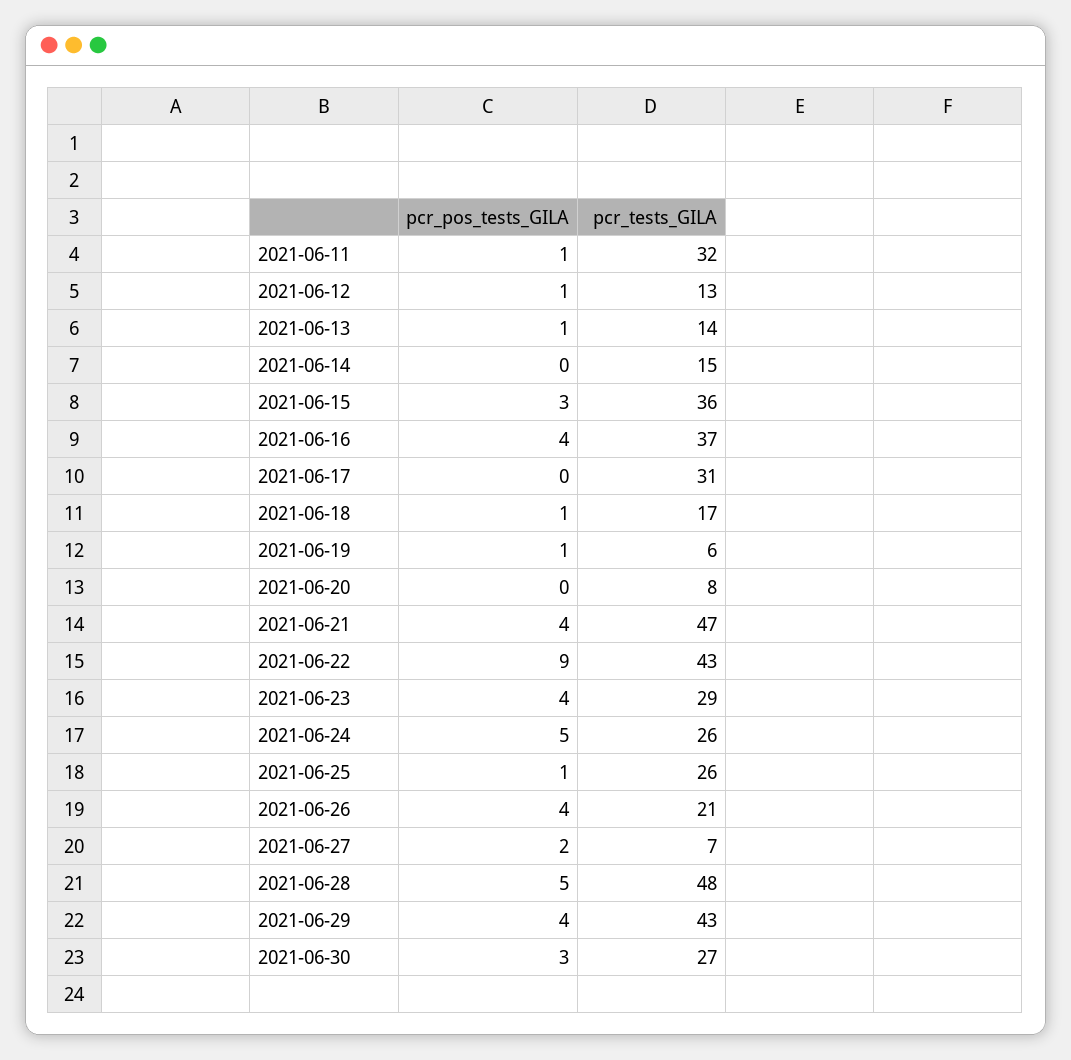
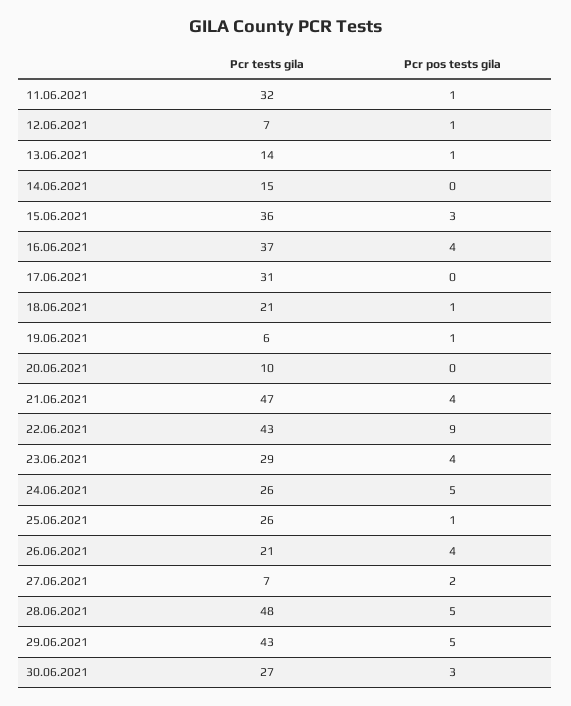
  {
    "pcr_pos_tests_GILA": {
      "2021-06-11": 1,
      "2021-06-12": 1,
      "2021-06-13": 1,
      "2021-06-14": 0,
      "2021-06-15": 3,
      "2021-06-16": 4,
      "2021-06-17": 0,
      "2021-06-18": 1,
      "2021-06-19": 1,
      "2021-06-20": 0,
      "2021-06-21": 4,
      "2021-06-22": 9,
      "2021-06-23": 4,
      "2021-06-24": 5,
      "2021-06-25": 1,
      "2021-06-26": 4,
      "2021-06-27": 2,
      "2021-06-28": 5,
-     "2021-06-29": 4,
+     "2021-06-29": 5,
      "2021-06-30": 3
    },
    "pcr_tests_GILA": {
      "2021-06-11": 32,
-     "2021-06-12": 13,
+     "2021-06-12": 7,
      "2021-06-13": 14,
      "2021-06-14": 15,
      "2021-06-15": 36,
      "2021-06-16": 37,
      "2021-06-17": 31,
-     "2021-06-18": 17,
+     "2021-06-18": 21,
      "2021-06-19": 6,
-     "2021-06-20": 8,
+     "2021-06-20": 10,
      "2021-06-21": 47,
      "2021-06-22": 43,
      "2021-06-23": 29,
      "2021-06-24": 26,
      "2021-06-25": 26,
      "2021-06-26": 21,
      "2021-06-27": 7,
      "2021-06-28": 48,
      "2021-06-29": 43,
      "2021-06-30": 27
    }
  }

